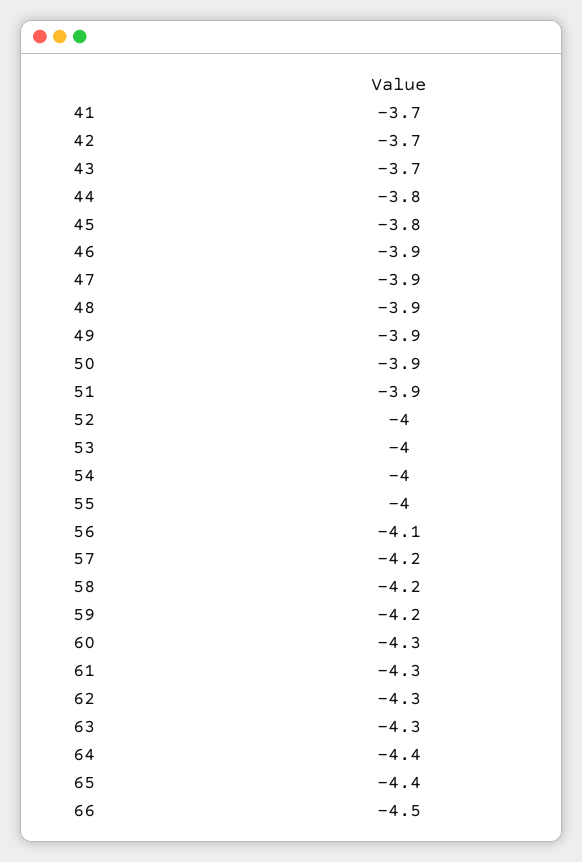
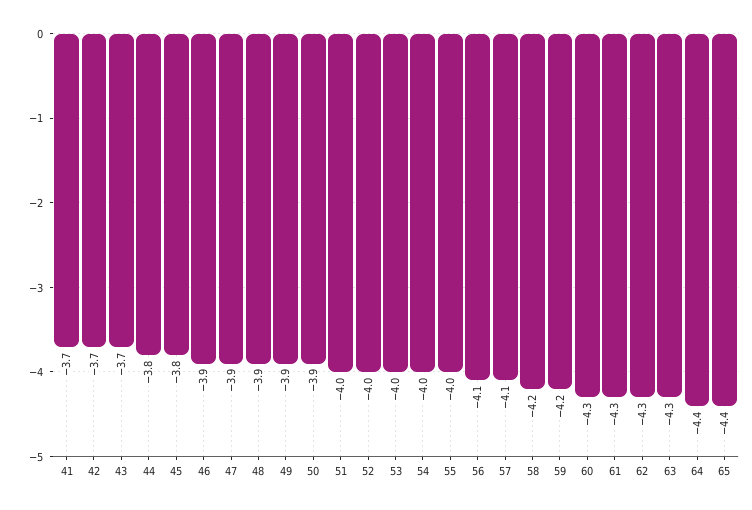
  {
    "41": -3.7,
    "42": -3.7,
    "43": -3.7,
    "44": -3.8,
    "45": -3.8,
    "46": -3.9,
    "47": -3.9,
    "48": -3.9,
    "49": -3.9,
    "50": -3.9,
-   "51": -3.9,
+   "51": -4,
    "52": -4,
    "53": -4,
    "54": -4,
    "55": -4,
    "56": -4.1,
-   "57": -4.2,
+   "57": -4.1,
    "58": -4.2,
    "59": -4.2,
    "60": -4.3,
    "61": -4.3,
    "62": -4.3,
    "63": -4.3,
    "64": -4.4,
-   "65": -4.4,
+   "65": -4.4
-   "66": -4.5
  }

